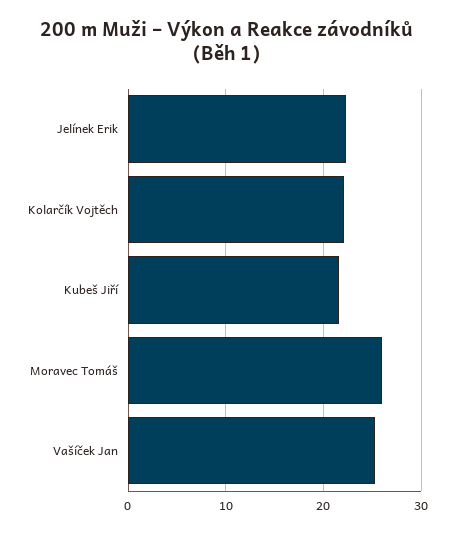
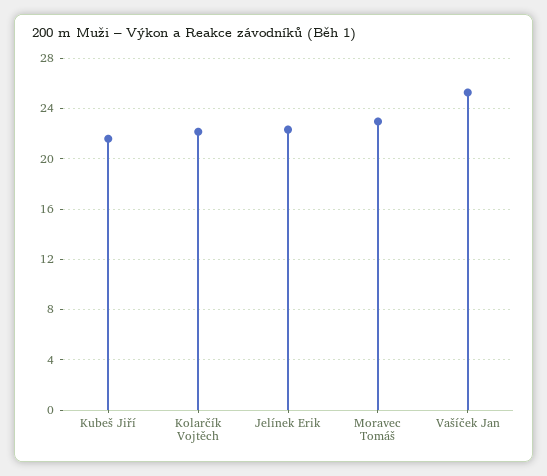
  {
    "Jelínek Erik": 22.5,
    "Kolarčík Vojtěch": 22,
    "Kubeš Jiří": 21.5,
-   "Moravec Tomáš": 26,
+   "Moravec Tomáš": 23,
    "Vašíček Jan": 25.5
  }

